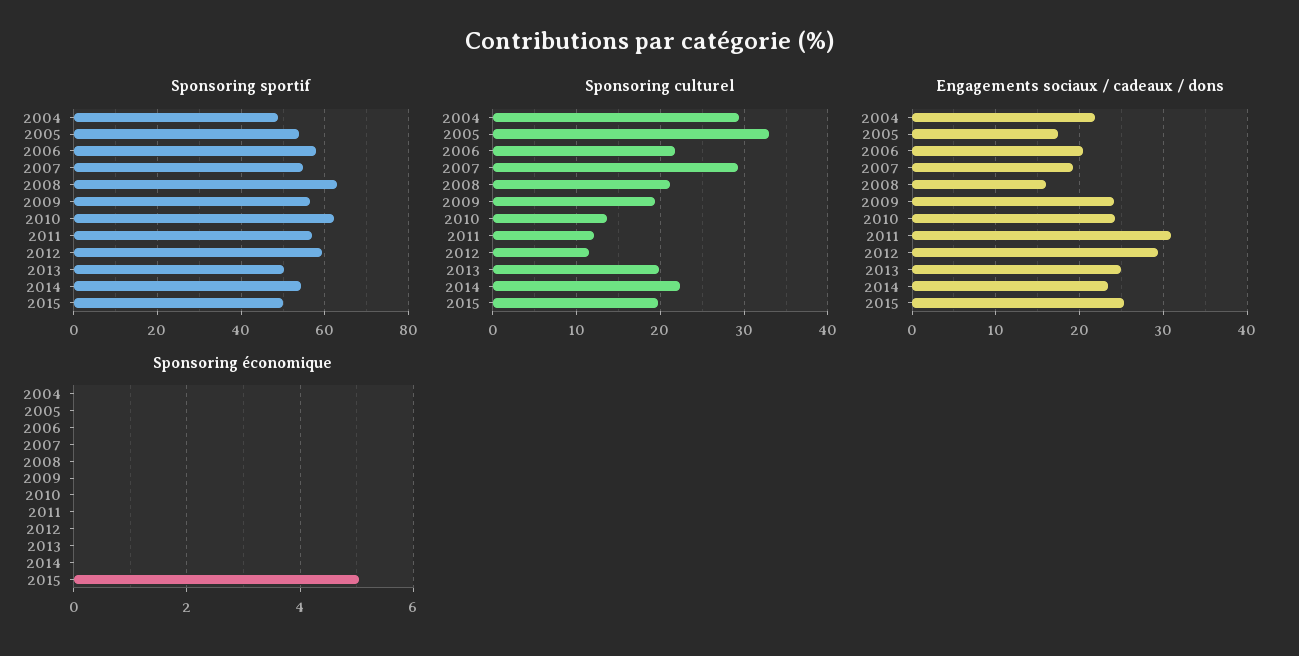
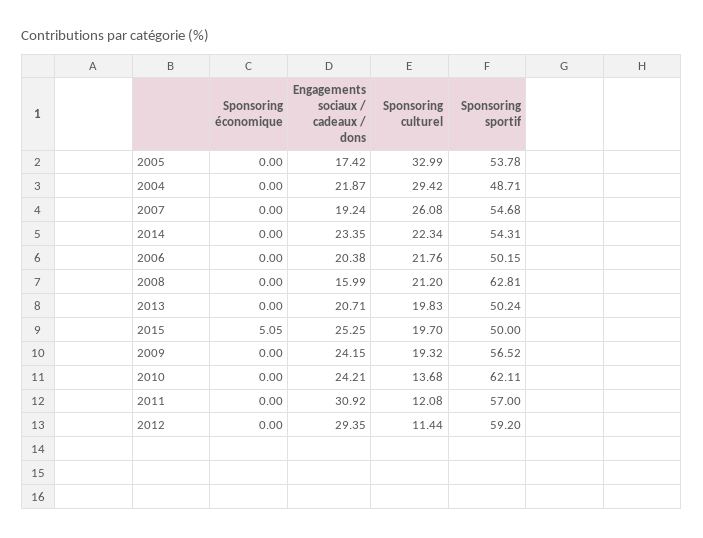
  {
    "Sponsoring sportif": {
      "2004": 48.71,
      "2005": 53.78,
-     "2006": 58,
+     "2006": 50.15,
      "2007": 54.68,
      "2008": 62.81,
      "2009": 56.52,
      "2010": 62.11,
      "2011": 57,
      "2012": 59.2,
      "2013": 50.24,
      "2014": 54.31,
      "2015": 50
    },
    "Sponsoring culturel": {
      "2004": 29.42,
      "2005": 32.99,
      "2006": 21.76,
-     "2007": 29,
+     "2007": 26.08,
      "2008": 21.2,
      "2009": 19.32,
      "2010": 13.68,
      "2011": 12.08,
      "2012": 11.44,
      "2013": 19.83,
      "2014": 22.34,
      "2015": 19.7
    },
    "Engagements sociaux / cadeaux / dons": {
      "2004": 21.87,
      "2005": 17.42,
      "2006": 20.38,
      "2007": 19.24,
      "2008": 15.99,
      "2009": 24.15,
      "2010": 24.21,
      "2011": 30.92,
      "2012": 29.35,
-     "2013": 25,
+     "2013": 20.71,
      "2014": 23.35,
      "2015": 25.25
    },
    "Sponsoring économique": {
      "2004": 0,
      "2005": 0,
      "2006": 0,
      "2007": 0,
      "2008": 0,
      "2009": 0,
      "2010": 0,
      "2011": 0,
      "2012": 0,
      "2013": 0,
      "2014": 0,
      "2015": 5.05
    }
  }

